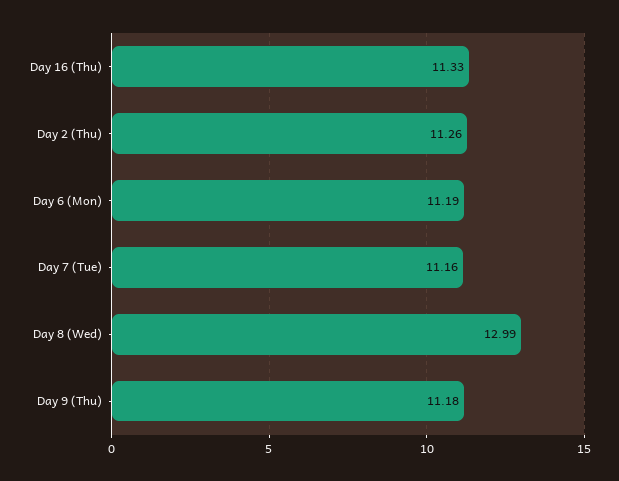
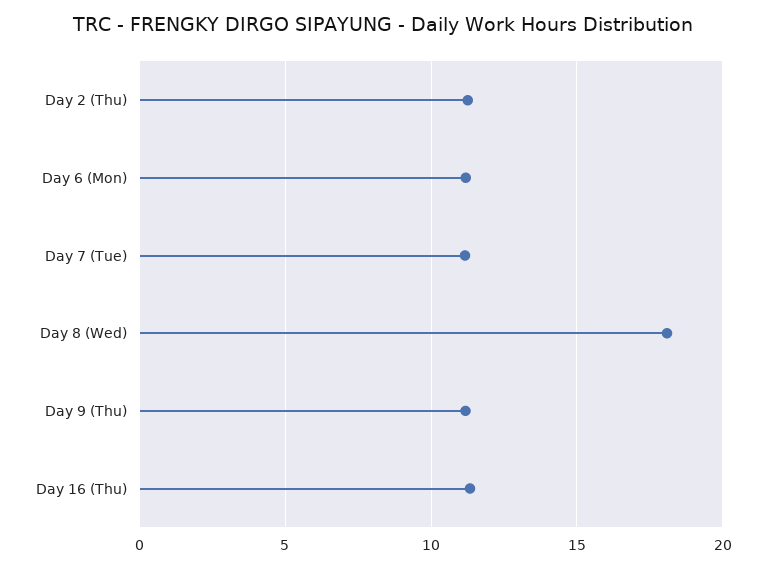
  {
    "Day 16 (Thu)": 11.33,
    "Day 2 (Thu)": 11.26,
    "Day 6 (Mon)": 11.19,
    "Day 7 (Tue)": 11.16,
-   "Day 8 (Wed)": 12.99,
+   "Day 8 (Wed)": 18,
    "Day 9 (Thu)": 11.18
  }

